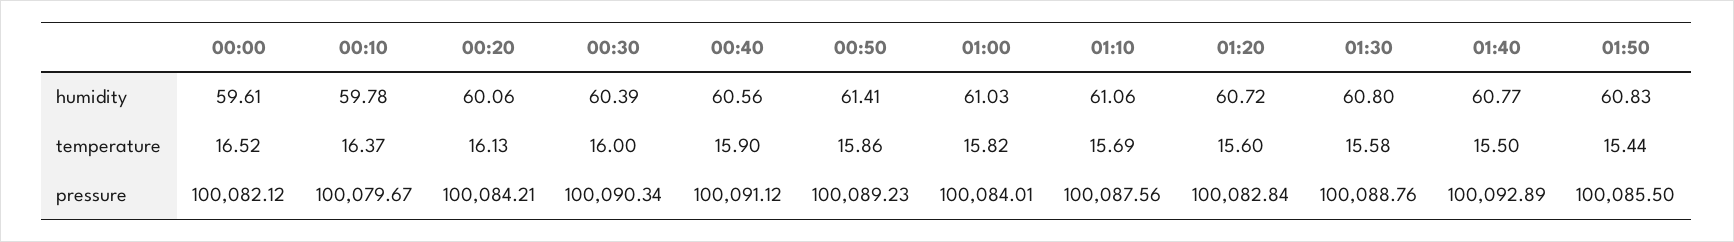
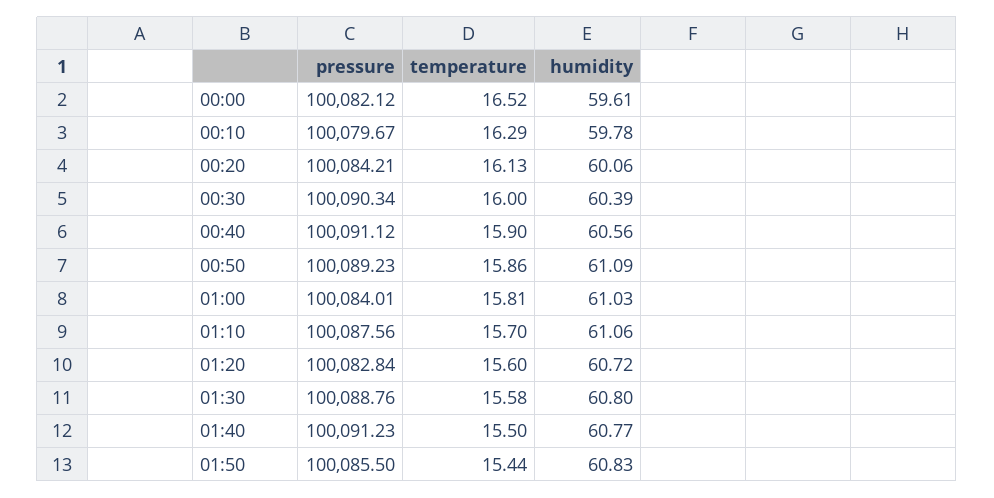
  {
    "00:00": {
      "humidity": 59.61,
      "temperature": 16.52,
      "pressure": 100082.12
    },
    "00:10": {
      "humidity": 59.78,
-     "temperature": 16.37,
+     "temperature": 16.29,
      "pressure": 100079.67
    },
    "00:20": {
      "humidity": 60.06,
      "temperature": 16.13,
      "pressure": 100084.21
    },
    "00:30": {
      "humidity": 60.39,
      "temperature": 16,
      "pressure": 100090.34
    },
    "00:40": {
      "humidity": 60.56,
      "temperature": 15.9,
      "pressure": 100091.12
    },
    "00:50": {
-     "humidity": 61.41,
+     "humidity": 61.09,
      "temperature": 15.86,
      "pressure": 100089.23
    },
    "01:00": {
      "humidity": 61.03,
-     "temperature": 15.82,
+     "temperature": 15.81,
      "pressure": 100084.01
    },
    "01:10": {
      "humidity": 61.06,
-     "temperature": 15.69,
+     "temperature": 15.7,
      "pressure": 100087.56
    },
    "01:20": {
      "humidity": 60.72,
      "temperature": 15.6,
      "pressure": 100082.84
    },
    "01:30": {
      "humidity": 60.8,
      "temperature": 15.58,
      "pressure": 100088.76
    },
    "01:40": {
      "humidity": 60.77,
      "temperature": 15.5,
-     "pressure": 100092.89
+     "pressure": 100091.23
    },
    "01:50": {
      "humidity": 60.83,
      "temperature": 15.44,
      "pressure": 100085.5
    }
  }

